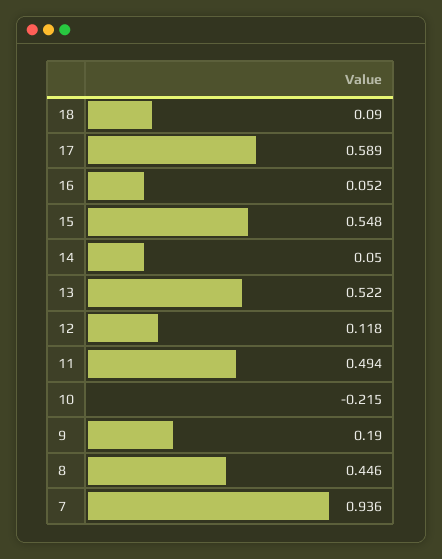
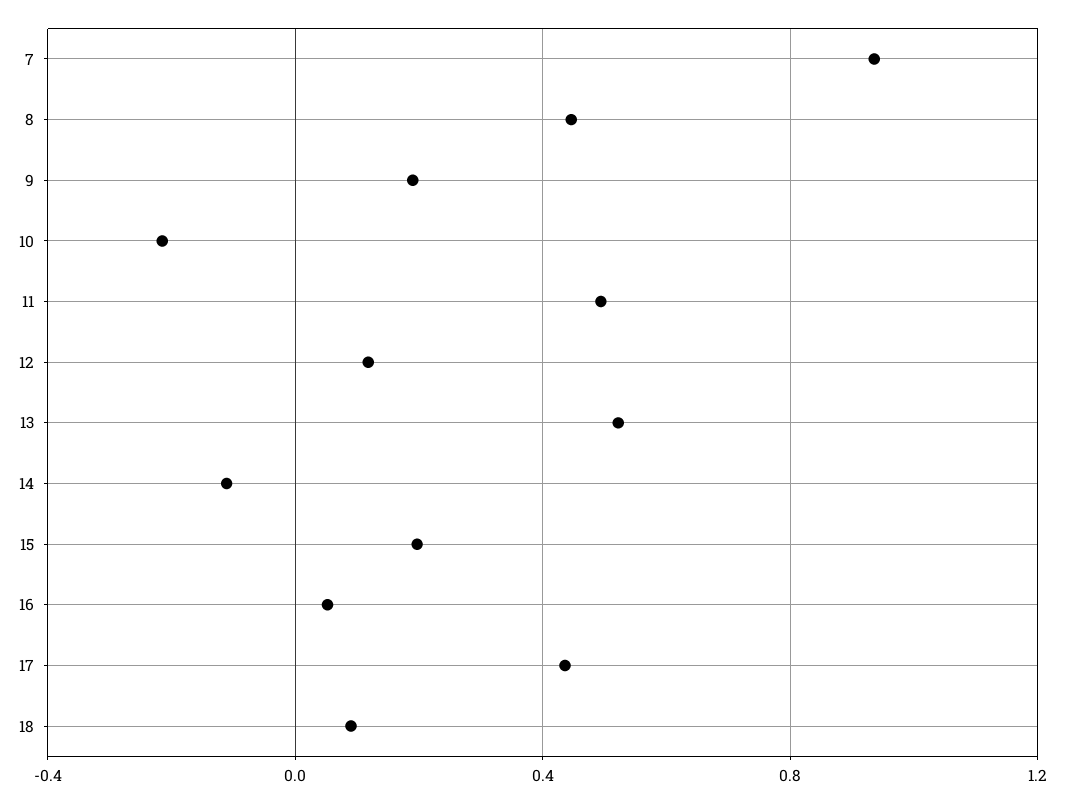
  {
    "18": 0.09,
-   "17": 0.589,
+   "17": 0.45,
    "16": 0.052,
-   "15": 0.548,
+   "15": 0.2,
-   "14": 0.05,
+   "14": -0.1,
    "13": 0.522,
    "12": 0.118,
    "11": 0.494,
    "10": -0.215,
    "9": 0.19,
    "8": 0.446,
    "7": 0.936
  }

